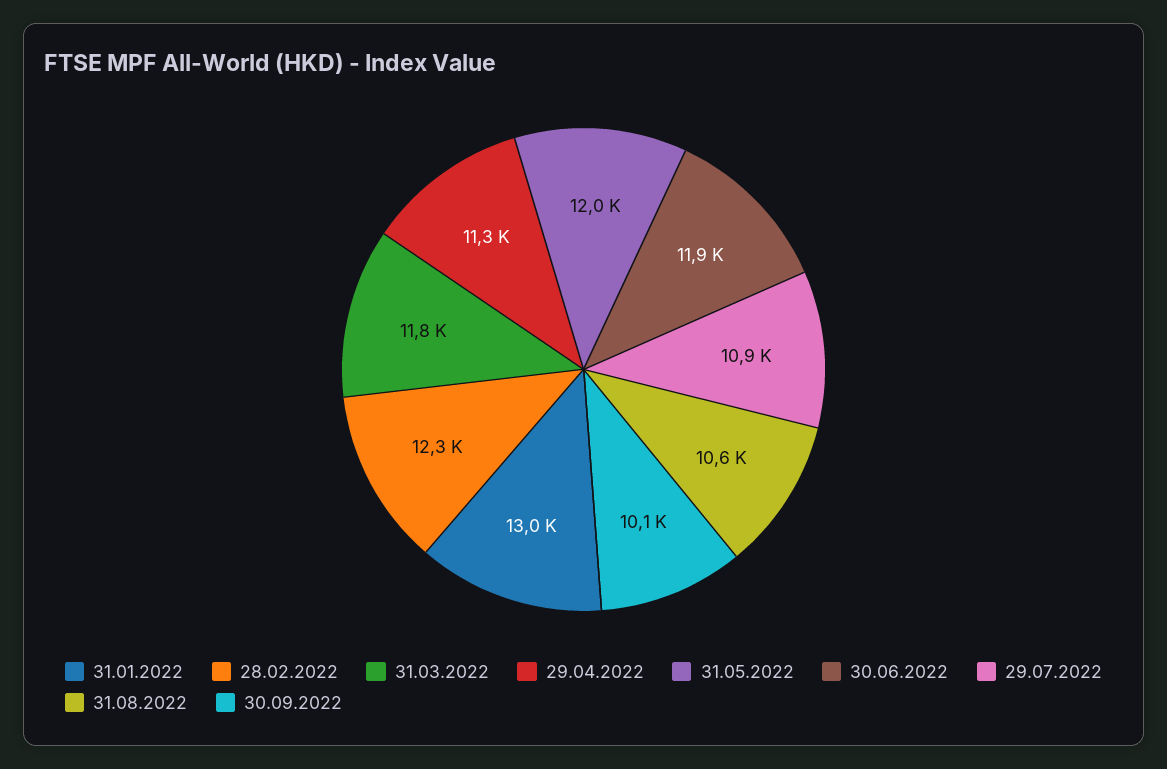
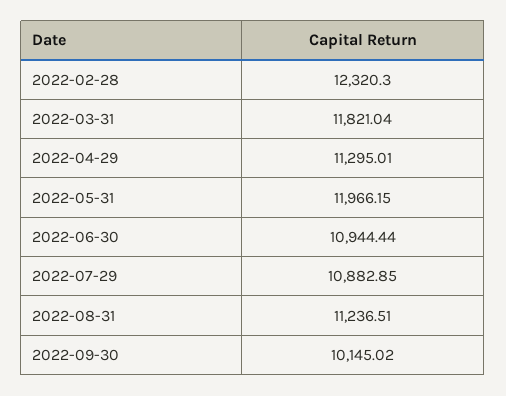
  {
-   "31.01.2022": 13000,
    "28.02.2022": 12320.3,
    "31.03.2022": 11821.04,
    "29.04.2022": 11295.01,
    "31.05.2022": 11966.15,
-   "30.06.2022": 11900,
+   "30.06.2022": 10944.44,
    "29.07.2022": 10882.85,
-   "31.08.2022": 10600,
+   "31.08.2022": 11236.51,
    "30.09.2022": 10145.02
  }

